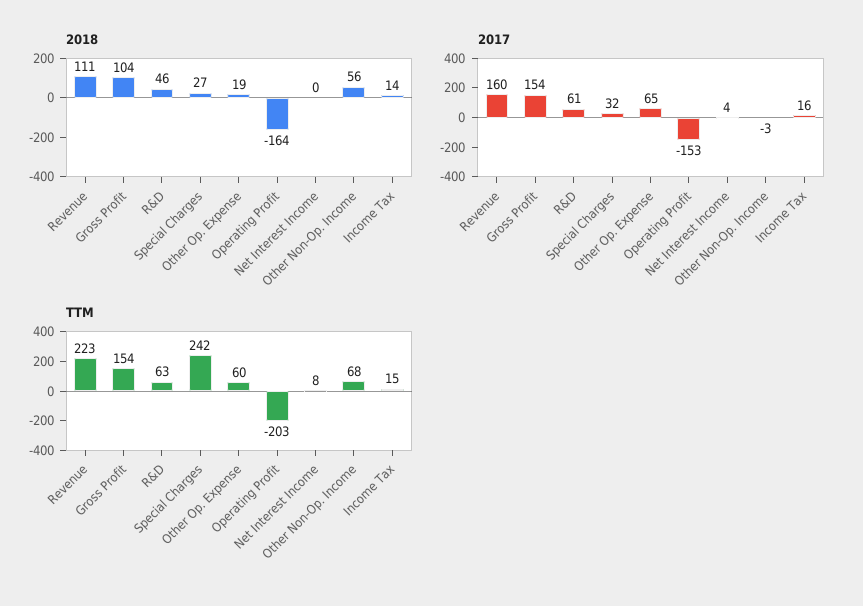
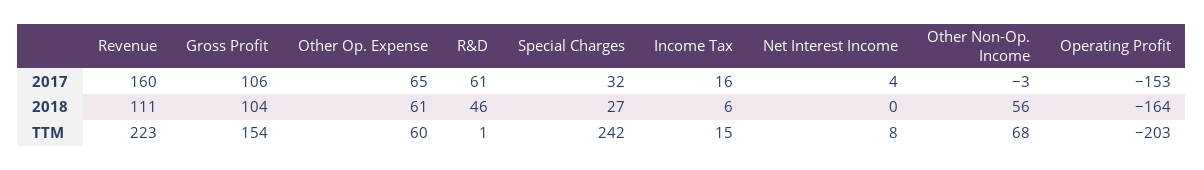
  {
    "2018": {
      "Revenue": 111,
      "Gross Profit": 104,
      "R&D": 46,
      "Special Charges": 27,
-     "Other Op. Expense": 19,
+     "Other Op. Expense": 61,
      "Operating Profit": -164,
      "Net Interest Income": 0,
      "Other Non-Op. Income": 56,
-     "Income Tax": 14
+     "Income Tax": 6
    },
    "2017": {
      "Revenue": 160,
-     "Gross Profit": 154,
+     "Gross Profit": 106,
      "R&D": 61,
      "Special Charges": 32,
      "Other Op. Expense": 65,
      "Operating Profit": -153,
      "Net Interest Income": 4,
      "Other Non-Op. Income": -3,
      "Income Tax": 16
    },
    "TTM": {
      "Revenue": 223,
      "Gross Profit": 154,
-     "R&D": 63,
+     "R&D": 1,
      "Special Charges": 242,
      "Other Op. Expense": 60,
      "Operating Profit": -203,
      "Net Interest Income": 8,
      "Other Non-Op. Income": 68,
      "Income Tax": 15
    }
  }

